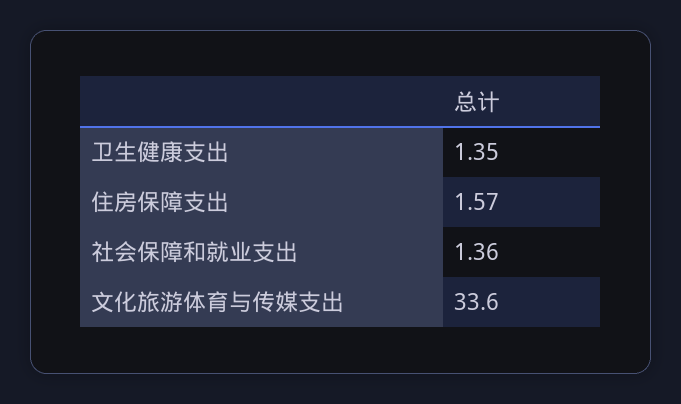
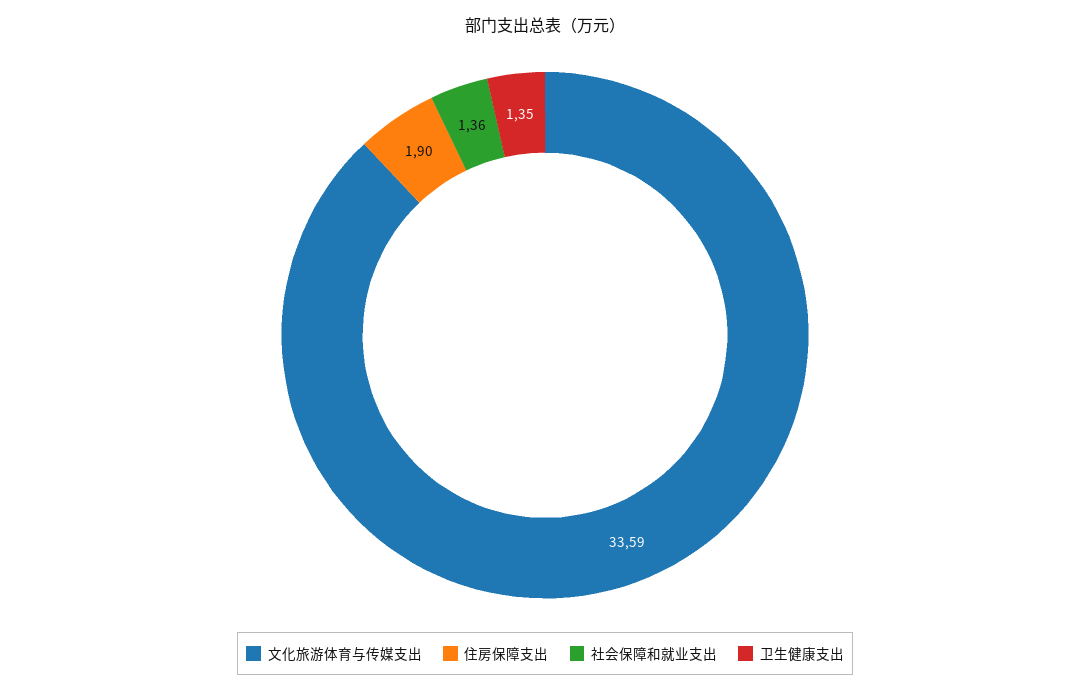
  {
    "卫生健康支出": 1.35,
-   "住房保障支出": 1.57,
+   "住房保障支出": 1.9,
    "社会保障和就业支出": 1.36,
-   "文化旅游体育与传媒支出": 33.6
+   "文化旅游体育与传媒支出": 33.59
  }

